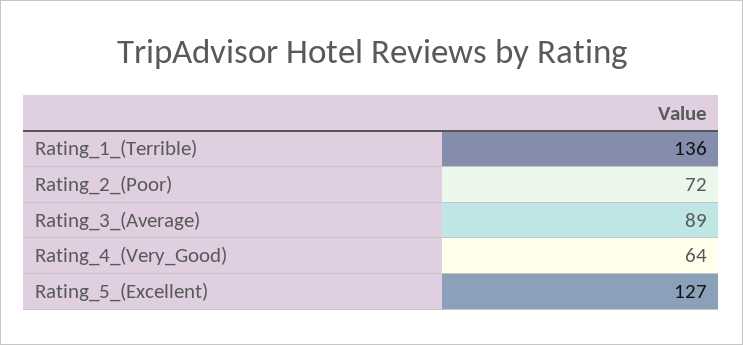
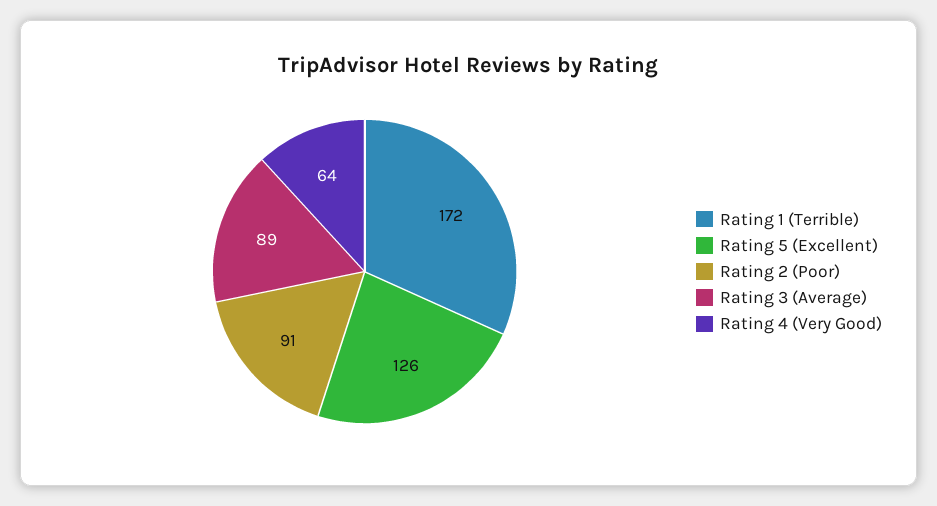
  {
-   "Rating_1_(Terrible)": 136,
+   "Rating_1_(Terrible)": 172,
-   "Rating_2_(Poor)": 72,
+   "Rating_2_(Poor)": 91,
    "Rating_3_(Average)": 89,
    "Rating_4_(Very_Good)": 64,
-   "Rating_5_(Excellent)": 127
+   "Rating_5_(Excellent)": 126
  }

